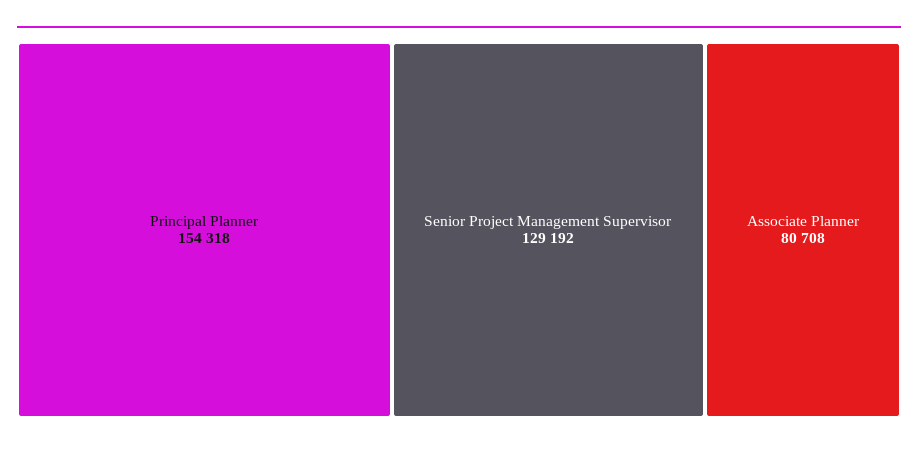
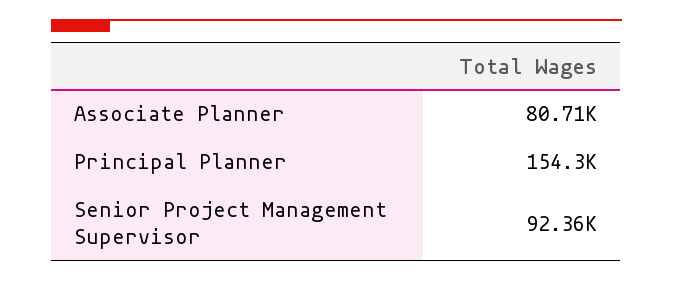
  {
    "Principal Planner": 154318,
-   "Senior Project Management Supervisor": 129192,
+   "Senior Project Management Supervisor": 92360,
    "Associate Planner": 80708
  }

